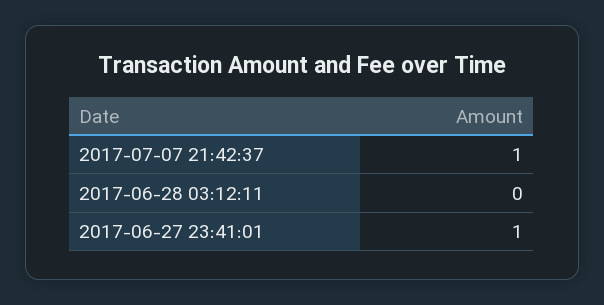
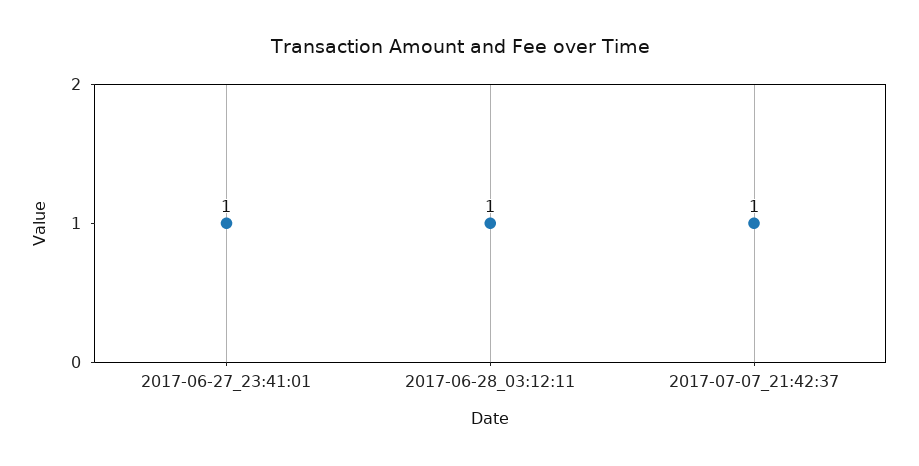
  {
    "2017-07-07 21:42:37": 1,
-   "2017-06-28 03:12:11": 0,
+   "2017-06-28 03:12:11": 1,
    "2017-06-27 23:41:01": 1
  }

